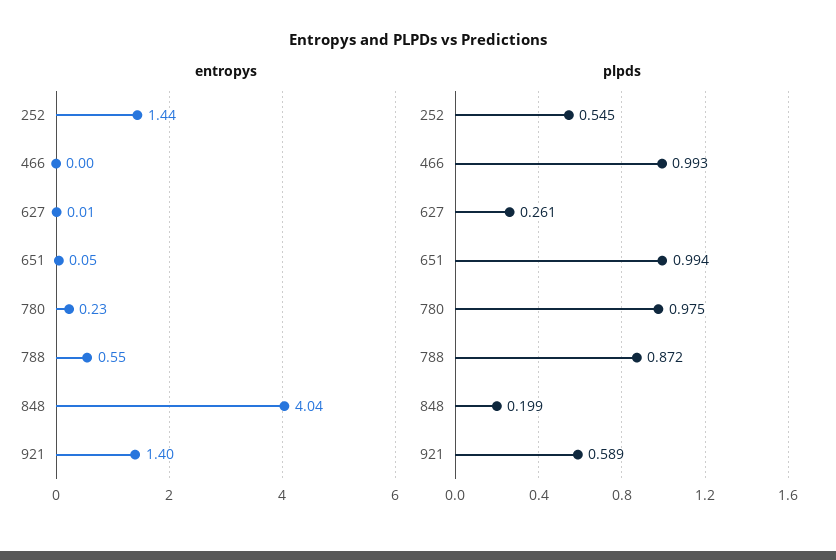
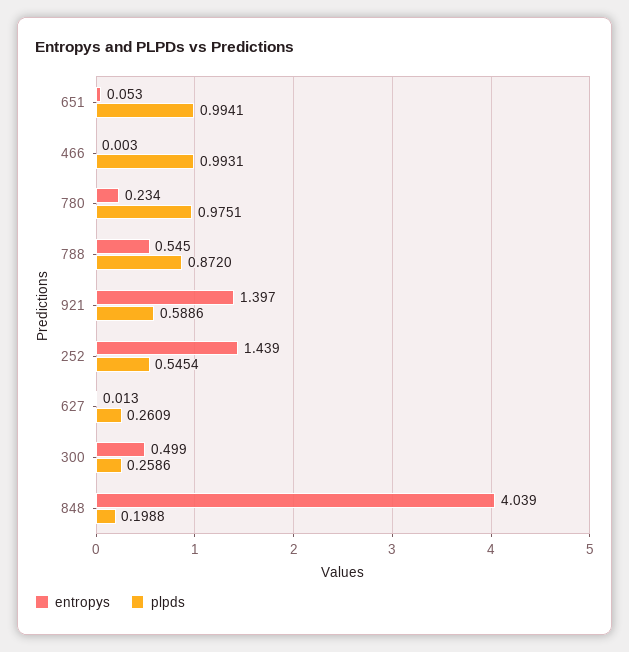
  {
    "entropys": {
      "252": 1.439,
      "466": 0.003,
      "627": 0.013,
      "651": 0.053,
      "780": 0.234,
      "788": 0.545,
      "848": 4.039,
-     "921": 1.397
+     "921": 1.397,
+     "300": 0.499
    },
    "plpds": {
      "252": 0.5454,
      "466": 0.9931,
      "627": 0.2609,
      "651": 0.9941,
      "780": 0.9751,
      "788": 0.872,
      "848": 0.1988,
-     "921": 0.5886
+     "921": 0.5886,
+     "300": 0.2586
    }
  }

